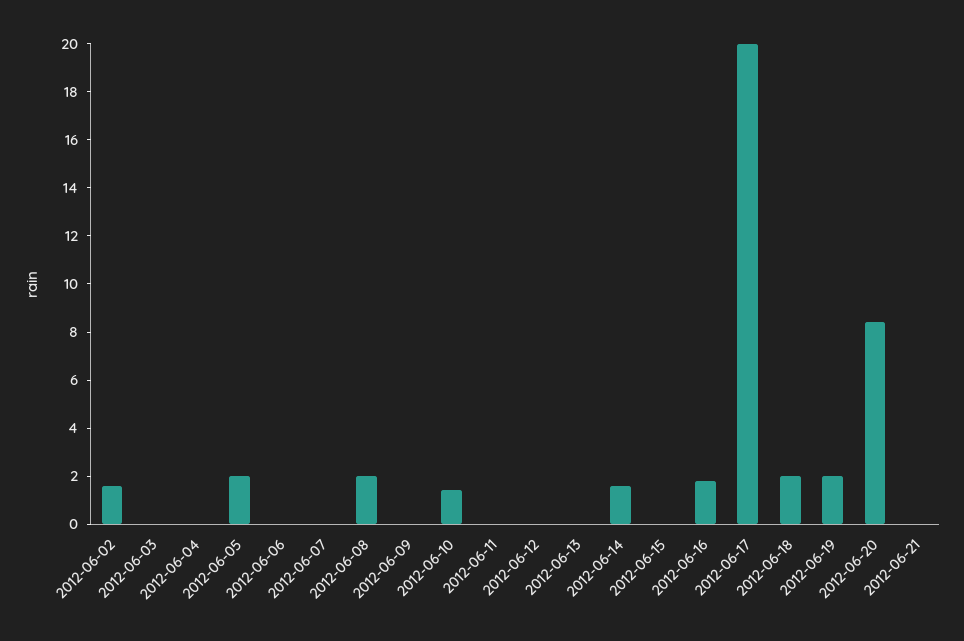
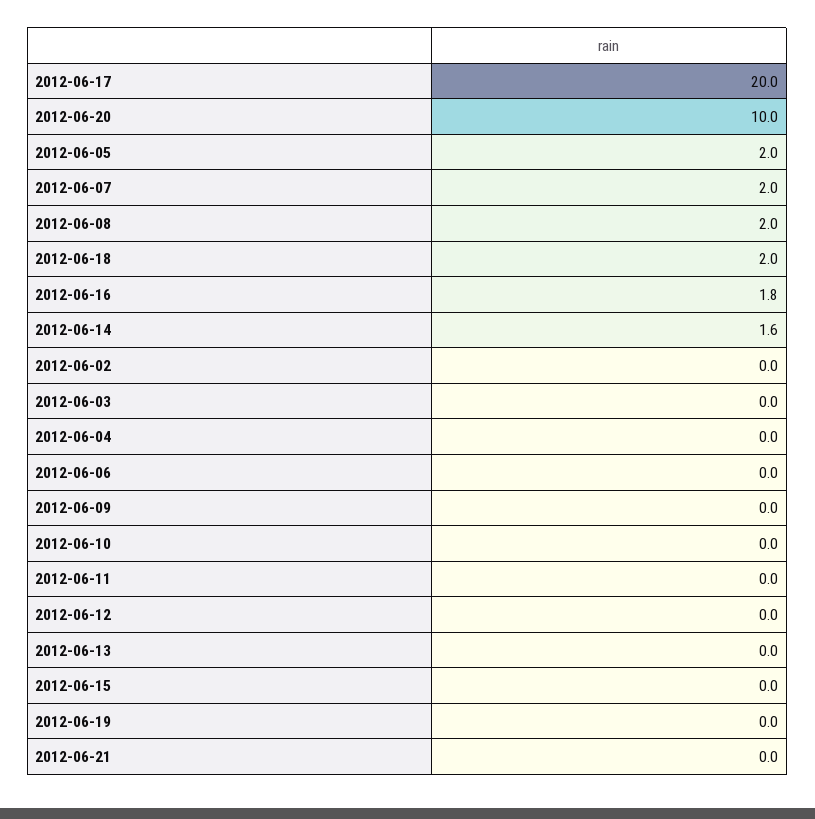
  {
-   "2012-06-02": 1.5,
+   "2012-06-02": 0,
    "2012-06-03": 0,
    "2012-06-04": 0,
    "2012-06-05": 2,
    "2012-06-06": 0,
-   "2012-06-07": 0,
+   "2012-06-07": 2,
    "2012-06-08": 2,
    "2012-06-09": 0,
-   "2012-06-10": 1.5,
+   "2012-06-10": 0,
    "2012-06-11": 0,
    "2012-06-12": 0,
    "2012-06-13": 0,
    "2012-06-14": 1.6,
    "2012-06-15": 0,
    "2012-06-16": 1.8,
    "2012-06-17": 20,
    "2012-06-18": 2,
-   "2012-06-19": 2,
+   "2012-06-19": 0,
-   "2012-06-20": 8.5,
+   "2012-06-20": 10,
    "2012-06-21": 0
  }

